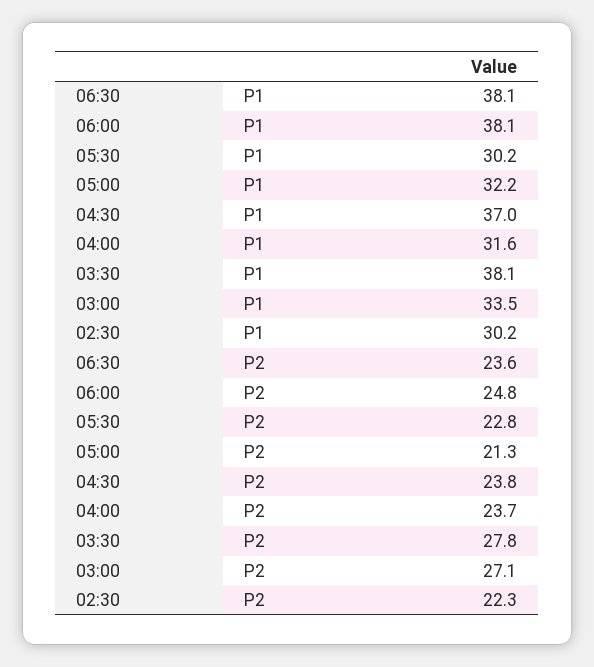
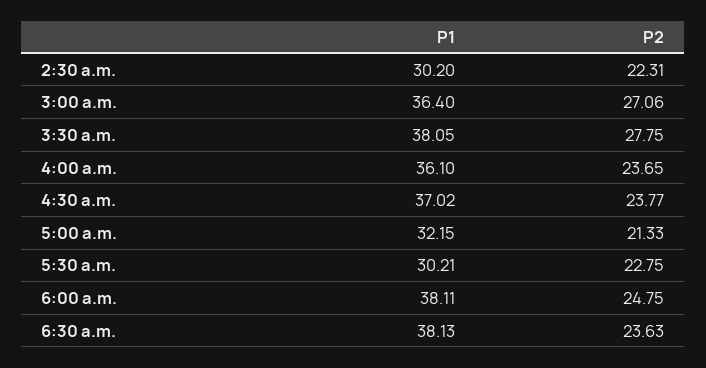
  {
    "06:30": {
      "P1": 38.13,
      "P2": 23.63
    },
    "06:00": {
      "P1": 38.11,
      "P2": 24.75
    },
    "05:30": {
      "P1": 30.21,
      "P2": 22.75
    },
    "05:00": {
      "P1": 32.15,
      "P2": 21.33
    },
    "04:30": {
      "P1": 37.02,
      "P2": 23.77
    },
    "04:00": {
-     "P1": 31.6,
+     "P1": 36.1,
      "P2": 23.65
    },
    "03:30": {
      "P1": 38.05,
      "P2": 27.75
    },
    "03:00": {
-     "P1": 33.5,
+     "P1": 36.4,
      "P2": 27.06
    },
    "02:30": {
      "P1": 30.2,
      "P2": 22.31
    }
  }

